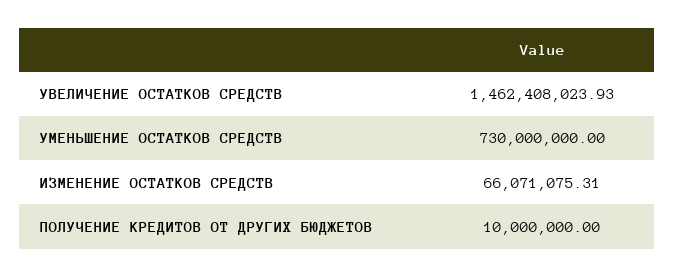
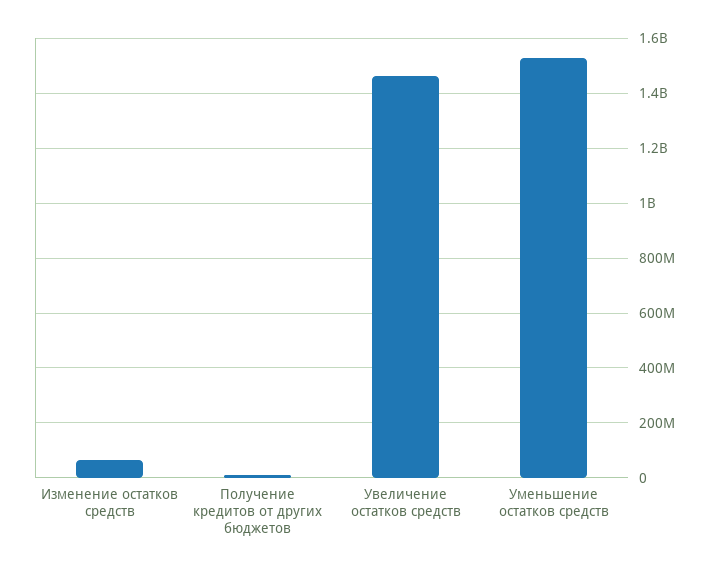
  {
    "УВЕЛИЧЕНИЕ ОСТАТКОВ СРЕДСТВ": 1462408023.93,
-   "УМЕНЬШЕНИЕ ОСТАТКОВ СРЕДСТВ": 730000000,
+   "УМЕНЬШЕНИЕ ОСТАТКОВ СРЕДСТВ": 1525000000,
    "ИЗМЕНЕНИЕ ОСТАТКОВ СРЕДСТВ": 66071075.31,
    "ПОЛУЧЕНИЕ КРЕДИТОВ ОТ ДРУГИХ БЮДЖЕТОВ": 10000000
  }

